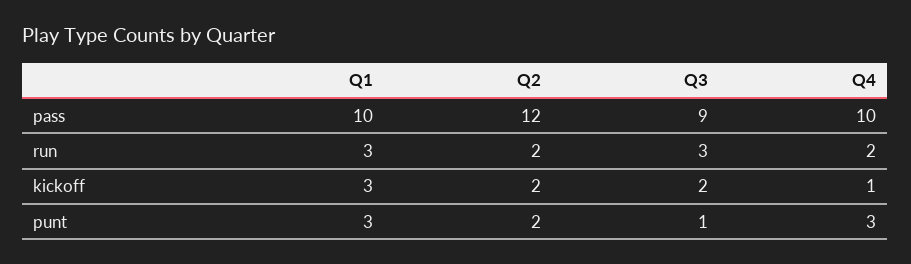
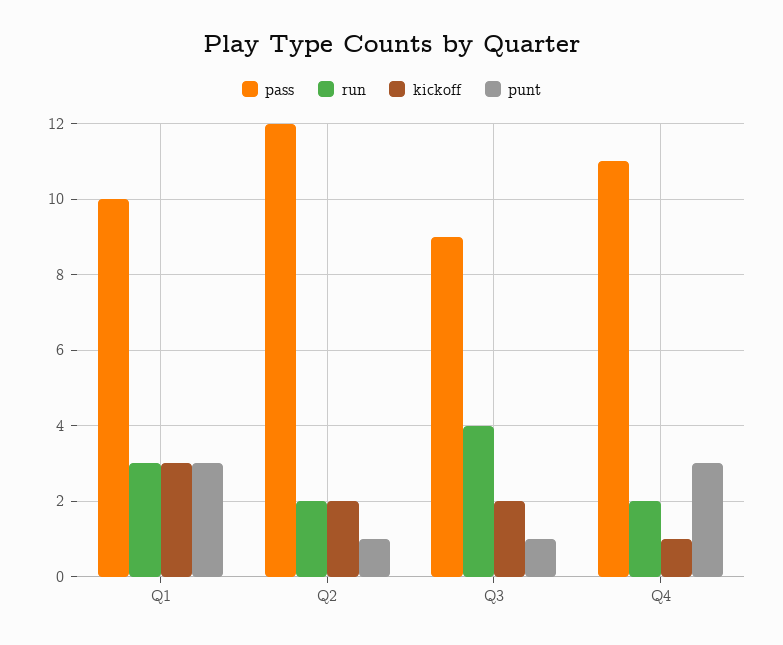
  {
    "pass": {
      "Q1": 10,
      "Q2": 12,
      "Q3": 9,
-     "Q4": 10
+     "Q4": 11
    },
    "run": {
      "Q1": 3,
      "Q2": 2,
-     "Q3": 3,
+     "Q3": 4,
      "Q4": 2
    },
    "kickoff": {
      "Q1": 3,
      "Q2": 2,
      "Q3": 2,
      "Q4": 1
    },
    "punt": {
      "Q1": 3,
-     "Q2": 2,
+     "Q2": 1,
      "Q3": 1,
      "Q4": 3
    }
  }

